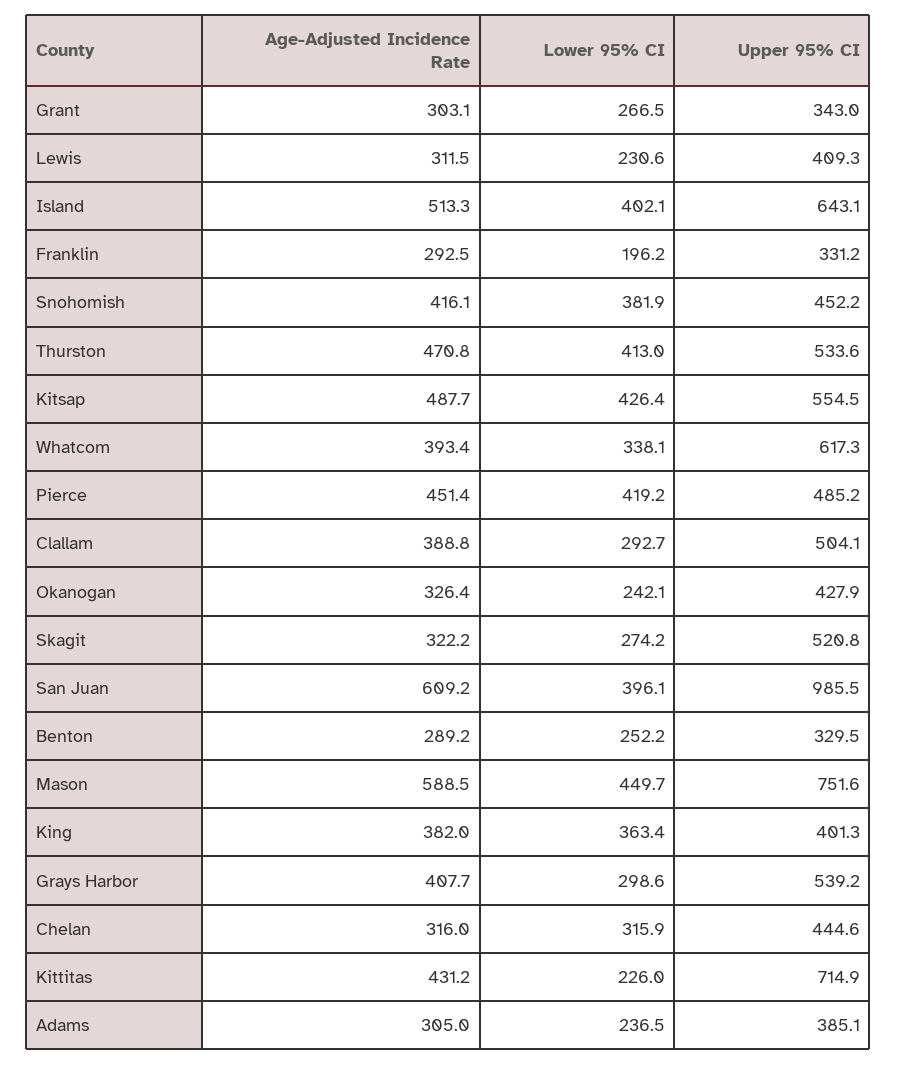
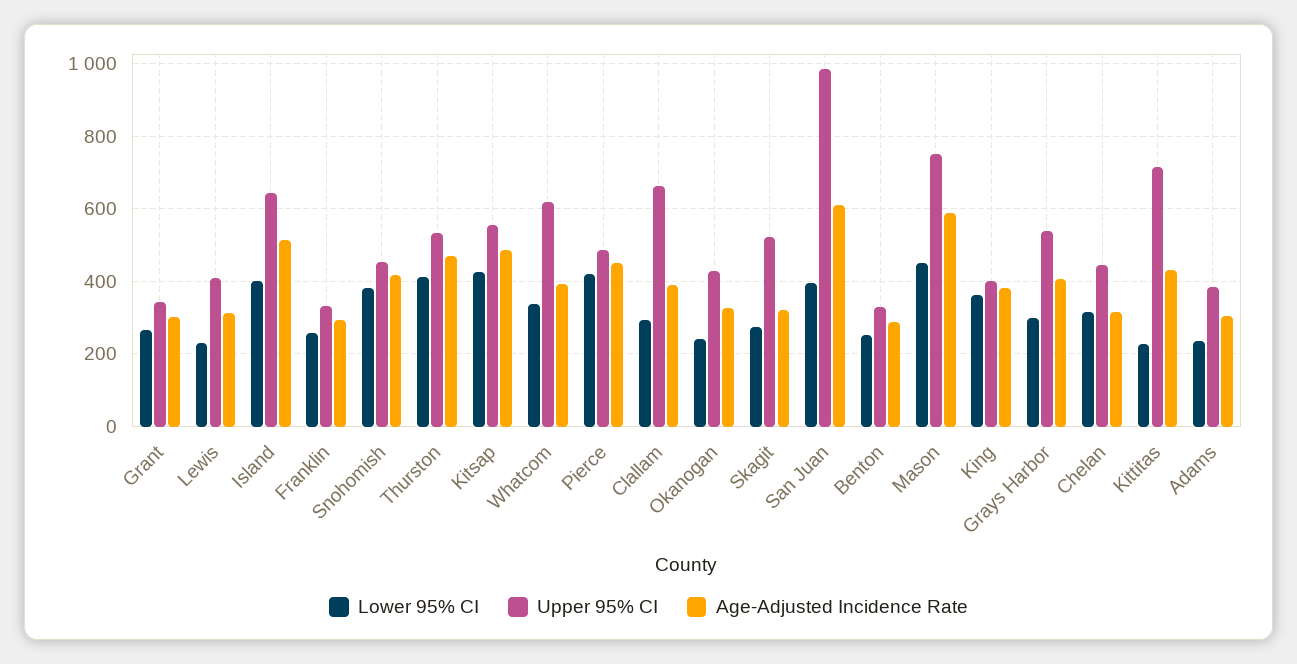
  {
    "Age-Adjusted Incidence Rate": {
      "Grant": 303.1,
      "Lewis": 311.5,
      "Island": 513.3,
      "Franklin": 292.5,
      "Snohomish": 416.1,
      "Thurston": 470.8,
      "Kitsap": 487.7,
      "Whatcom": 393.4,
      "Pierce": 451.4,
      "Clallam": 388.8,
      "Okanogan": 326.4,
      "Skagit": 322.2,
      "San Juan": 609.2,
      "Benton": 289.2,
      "Mason": 588.5,
      "King": 382,
      "Grays Harbor": 407.7,
      "Chelan": 316,
      "Kittitas": 431.2,
      "Adams": 305
    },
    "Lower 95% CI": {
      "Grant": 266.5,
      "Lewis": 230.6,
      "Island": 402.1,
-     "Franklin": 196.2,
+     "Franklin": 260,
      "Snohomish": 381.9,
      "Thurston": 413,
      "Kitsap": 426.4,
      "Whatcom": 338.1,
      "Pierce": 419.2,
      "Clallam": 292.7,
      "Okanogan": 242.1,
      "Skagit": 274.2,
      "San Juan": 396.1,
      "Benton": 252.2,
      "Mason": 449.7,
      "King": 363.4,
      "Grays Harbor": 298.6,
      "Chelan": 315.9,
      "Kittitas": 226,
      "Adams": 236.5
    },
    "Upper 95% CI": {
      "Grant": 343,
      "Lewis": 409.3,
      "Island": 643.1,
      "Franklin": 331.2,
      "Snohomish": 452.2,
      "Thurston": 533.6,
      "Kitsap": 554.5,
      "Whatcom": 617.3,
      "Pierce": 485.2,
-     "Clallam": 504.1,
+     "Clallam": 660,
      "Okanogan": 427.9,
      "Skagit": 520.8,
      "San Juan": 985.5,
      "Benton": 329.5,
      "Mason": 751.6,
      "King": 401.3,
      "Grays Harbor": 539.2,
      "Chelan": 444.6,
      "Kittitas": 714.9,
      "Adams": 385.1
    }
  }

